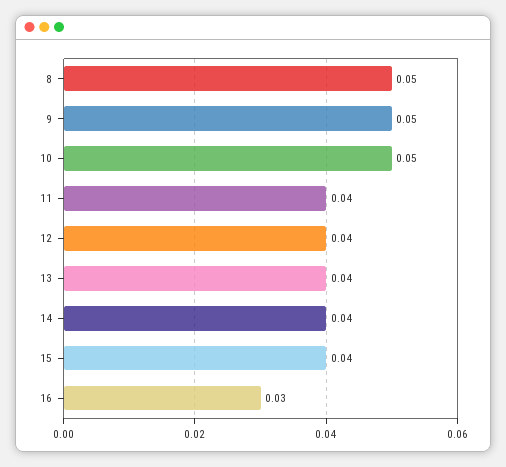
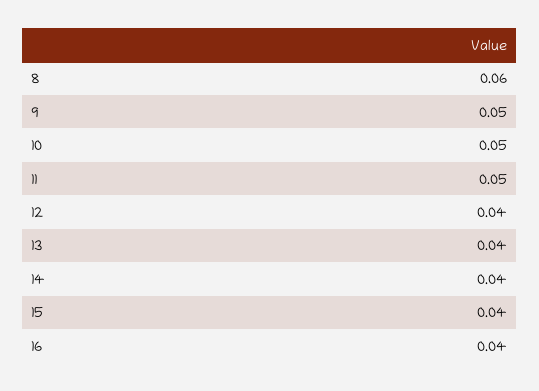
  {
-   "8": 0.05,
+   "8": 0.06,
    "9": 0.05,
    "10": 0.05,
-   "11": 0.04,
+   "11": 0.05,
    "12": 0.04,
    "13": 0.04,
    "14": 0.04,
    "15": 0.04,
-   "16": 0.03
+   "16": 0.04
  }

